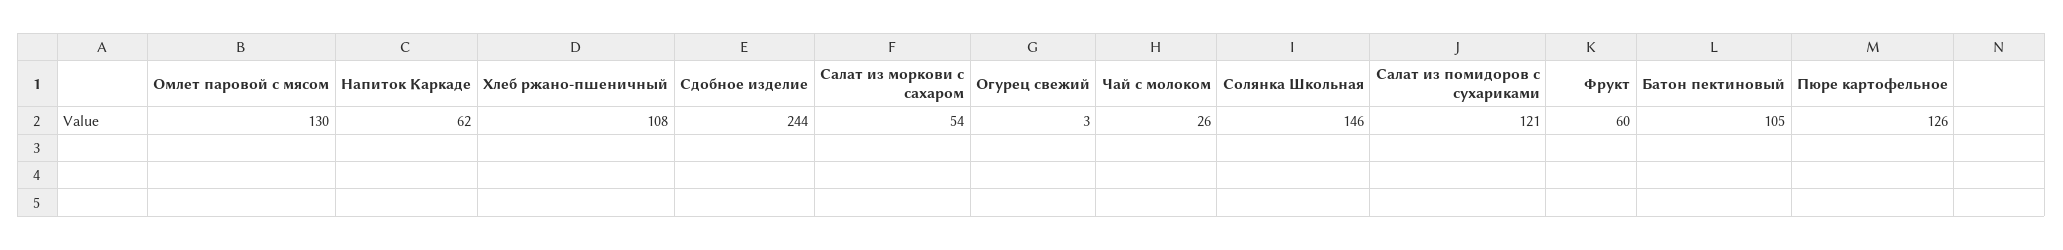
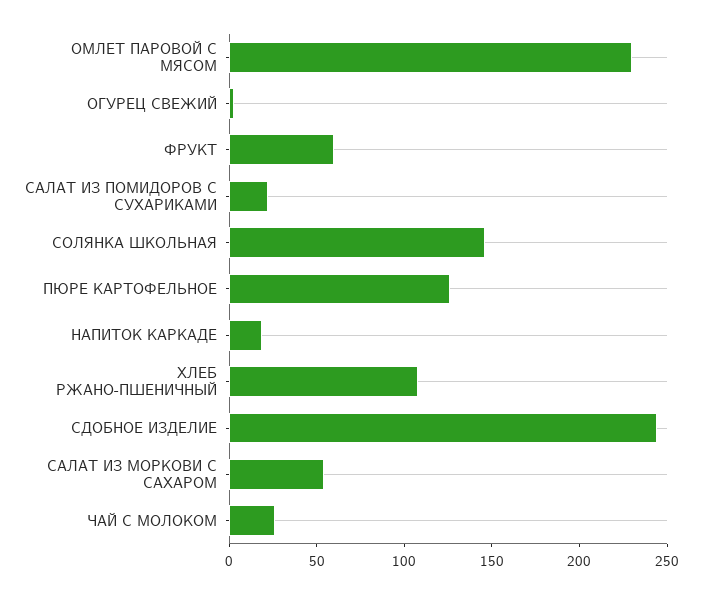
  {
-   "Омлет паровой с мясом": 130,
+   "Омлет паровой с мясом": 230,
-   "Напиток Каркаде": 62,
+   "Напиток Каркаде": 20,
    "Хлеб ржано-пшеничный": 108,
    "Сдобное изделие": 244,
    "Салат из моркови с сахаром": 54,
    "Огурец свежий": 3,
    "Чай с молоком": 26,
    "Солянка Школьная": 146,
-   "Салат из помидоров с сухариками": 121,
+   "Салат из помидоров с сухариками": 20,
    "Фрукт": 60,
-   "Батон пектиновый": 105,
    "Пюре картофельное": 126
  }

